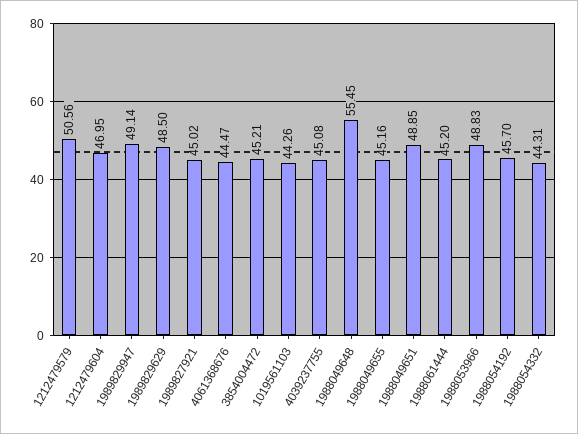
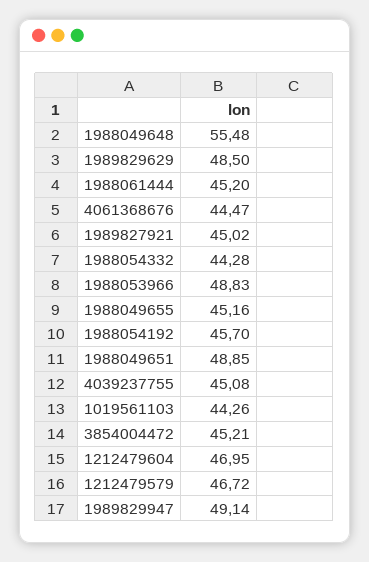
  {
-   "1212479579": 50.56,
+   "1212479579": 46.72,
    "1212479604": 46.95,
    "1989829947": 49.14,
    "1989829629": 48.5,
    "1989827921": 45.02,
    "4061368676": 44.47,
    "3854004472": 45.21,
    "1019561103": 44.26,
    "4039237755": 45.08,
-   "1988049648": 55.45,
+   "1988049648": 55.48,
    "1988049655": 45.16,
    "1988049651": 48.85,
    "1988061444": 45.2,
    "1988053966": 48.83,
    "1988054192": 45.7,
-   "1988054332": 44.31
+   "1988054332": 44.28
  }

